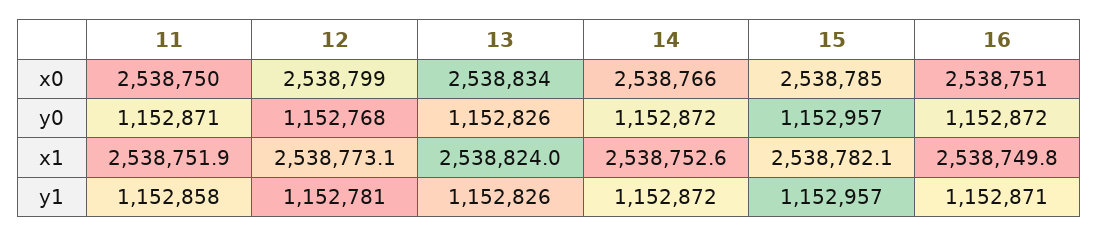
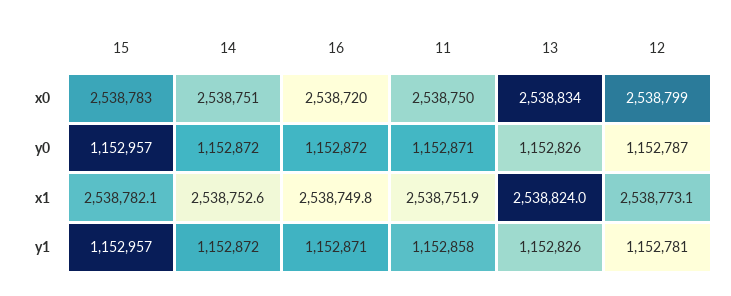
  {
    "11": {
      "x0": 2538750,
      "y0": 1152871,
      "x1": 2538751.9,
      "y1": 1152858
    },
    "12": {
      "x0": 2538799,
-     "y0": 1152768,
+     "y0": 1152787,
      "x1": 2538773.1,
      "y1": 1152781
    },
    "13": {
      "x0": 2538834,
      "y0": 1152826,
      "x1": 2538824,
      "y1": 1152826
    },
    "14": {
-     "x0": 2538766,
+     "x0": 2538751,
      "y0": 1152872,
      "x1": 2538752.6,
      "y1": 1152872
    },
    "15": {
-     "x0": 2538785,
+     "x0": 2538783,
      "y0": 1152957,
      "x1": 2538782.1,
      "y1": 1152957
    },
    "16": {
-     "x0": 2538751,
+     "x0": 2538720,
      "y0": 1152872,
      "x1": 2538749.8,
      "y1": 1152871
    }
  }

